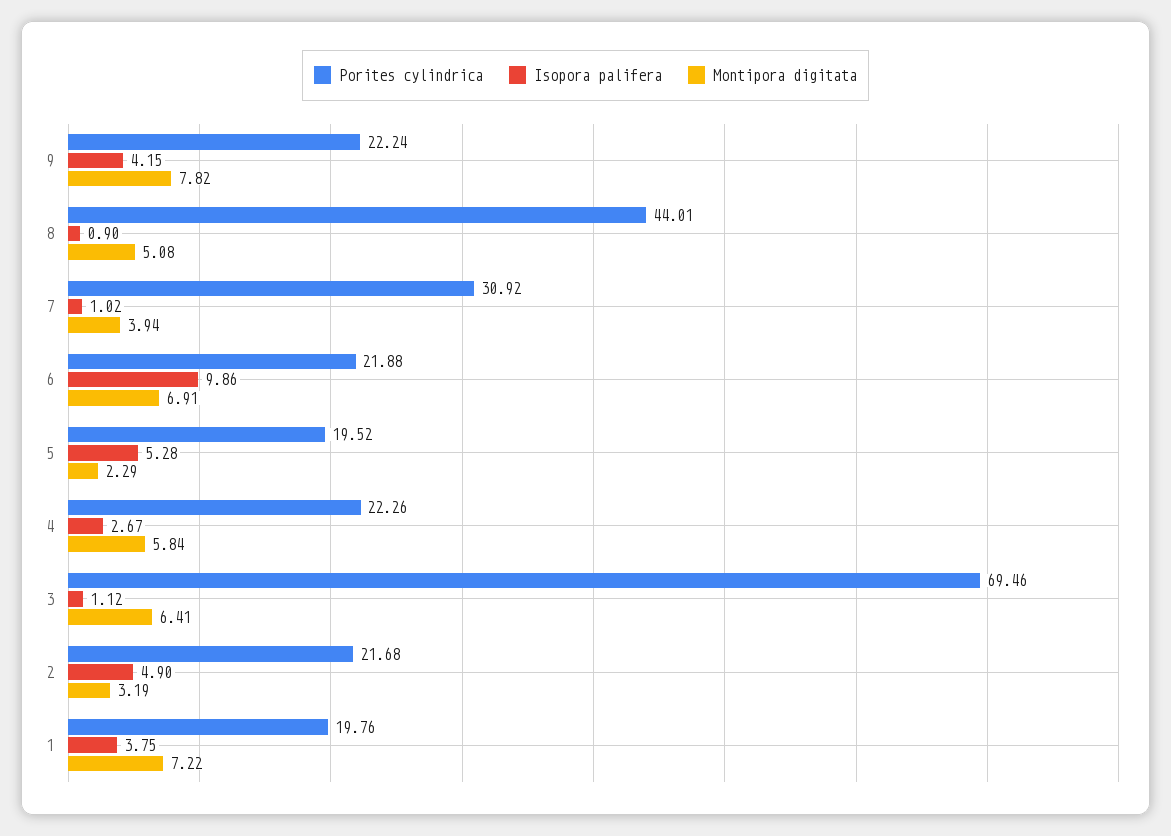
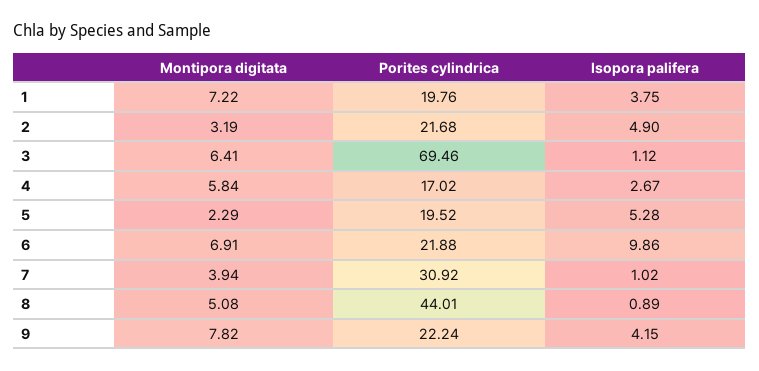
  {
    "Porites cylindrica": {
      "9": 22.24,
      "8": 44.01,
      "7": 30.92,
      "6": 21.88,
      "5": 19.52,
-     "4": 22.26,
+     "4": 17.02,
      "3": 69.46,
      "2": 21.68,
      "1": 19.76
    },
    "Isopora palifera": {
      "9": 4.15,
-     "8": 0.9,
+     "8": 0.89,
      "7": 1.02,
      "6": 9.86,
      "5": 5.28,
      "4": 2.67,
      "3": 1.12,
      "2": 4.9,
      "1": 3.75
    },
    "Montipora digitata": {
      "9": 7.82,
      "8": 5.08,
      "7": 3.94,
      "6": 6.91,
      "5": 2.29,
      "4": 5.84,
      "3": 6.41,
      "2": 3.19,
      "1": 7.22
    }
  }

